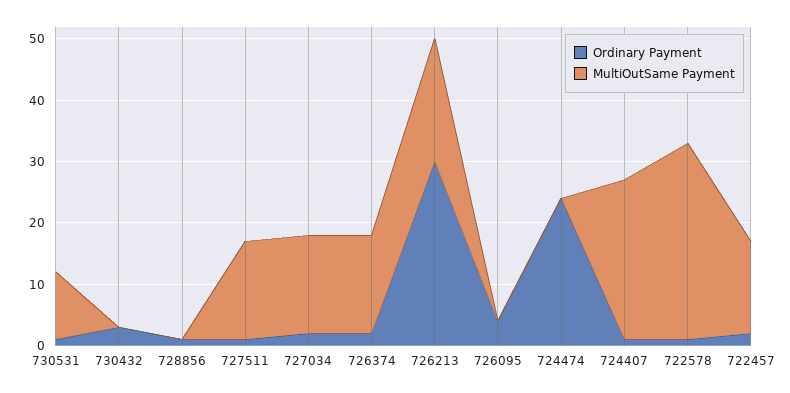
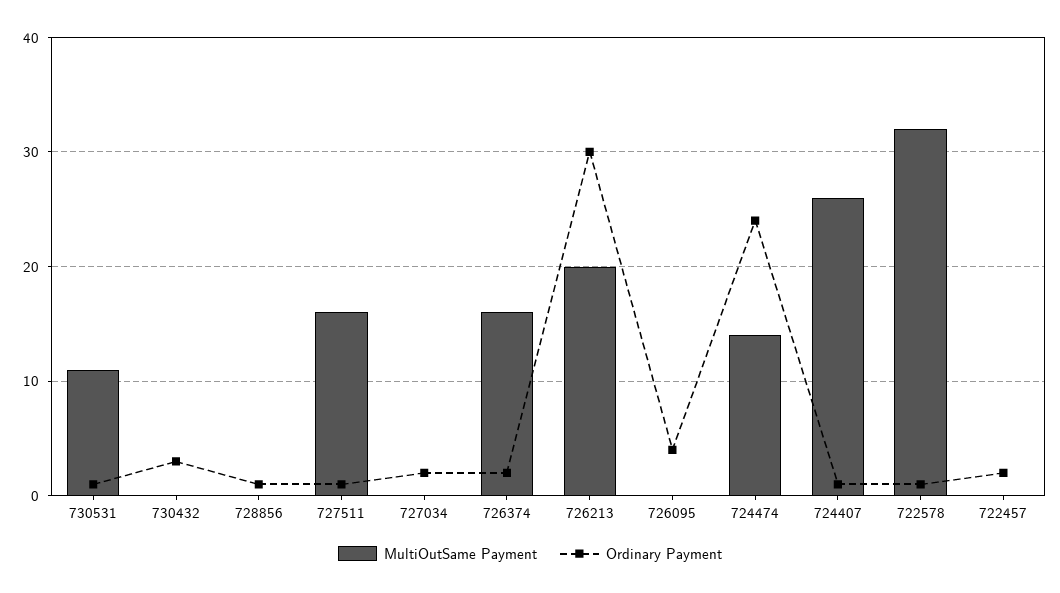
  {
    "Ordinary Payment": {
      "730531": 1,
      "730432": 3,
      "728856": 1,
      "727511": 1,
      "727034": 2,
      "726374": 2,
      "726213": 30,
      "726095": 4,
      "724474": 24,
      "724407": 1,
      "722578": 1,
      "722457": 2
    },
    "MultiOutSame Payment": {
      "730531": 11,
      "730432": 0,
      "728856": 0,
      "727511": 16,
-     "727034": 15,
+     "727034": 0,
      "726374": 16,
      "726213": 20,
      "726095": 0,
-     "724474": 0,
+     "724474": 14,
      "724407": 26,
      "722578": 32,
-     "722457": 15
+     "722457": 0
    }
  }

